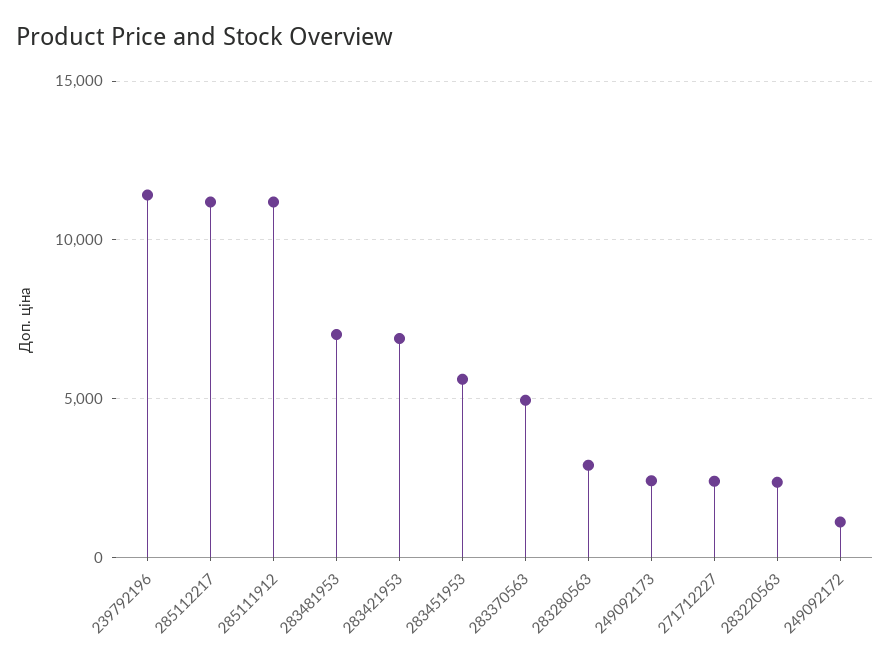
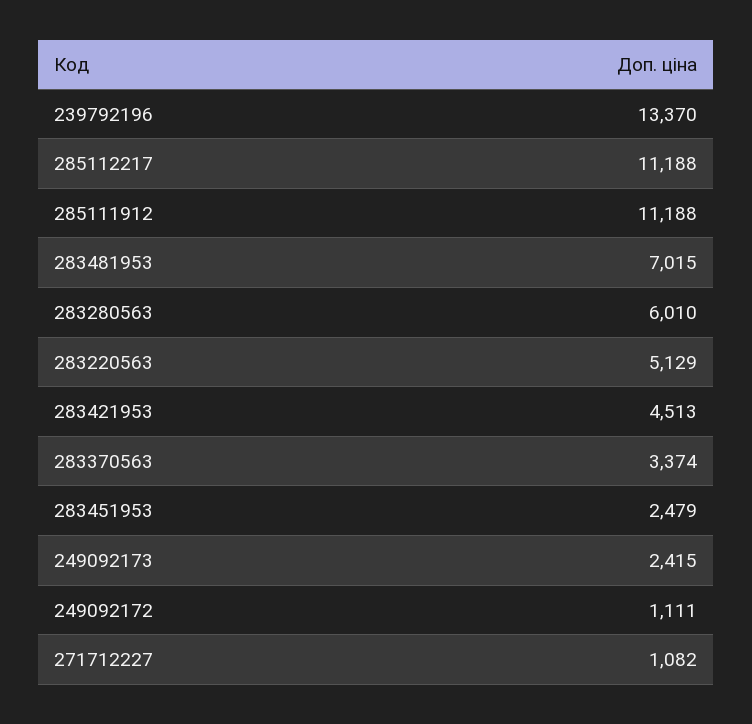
  {
-   "239792196": 11500,
+   "239792196": 13370,
    "285112217": 11188,
    "285111912": 11188,
    "283481953": 7015,
-   "283421953": 7000,
+   "283421953": 4513,
-   "283451953": 5500,
+   "283451953": 2479,
-   "283370563": 5000,
+   "283370563": 3374,
-   "283280563": 3000,
+   "283280563": 6010,
    "249092173": 2415,
-   "271712227": 2500,
+   "271712227": 1082,
-   "283220563": 2500,
+   "283220563": 5129,
    "249092172": 1111
  }

